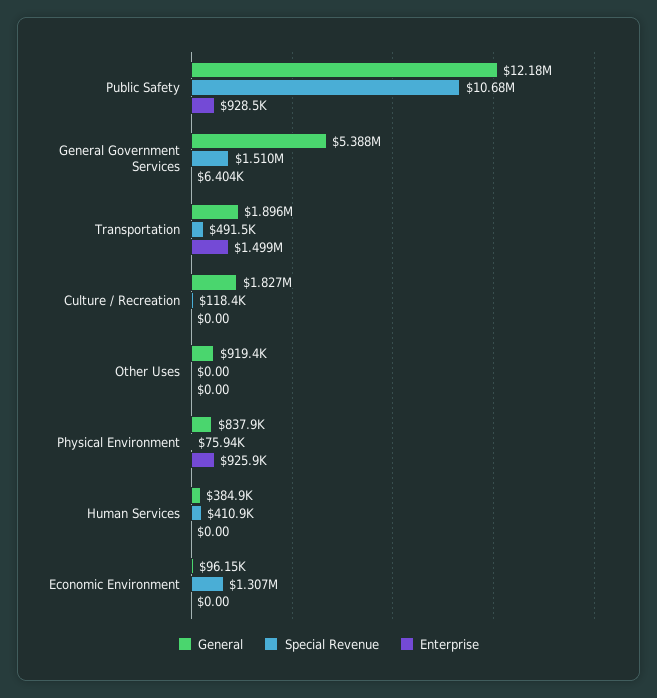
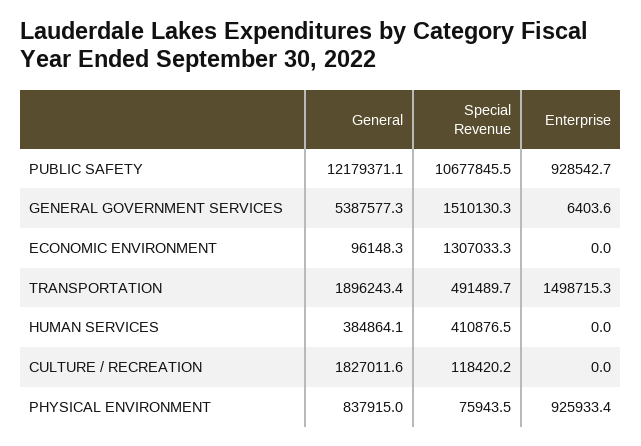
  {
    "General": {
      "Public Safety": 12179371.1,
      "General Government Services": 5387577.3,
      "Transportation": 1896243.4,
      "Culture / Recreation": 1827011.6,
-     "Other Uses": 919400,
      "Physical Environment": 837915,
      "Human Services": 384864.1,
      "Economic Environment": 96148.3
    },
    "Special Revenue": {
      "Public Safety": 10677845.5,
      "General Government Services": 1510130.3,
      "Transportation": 491489.7,
      "Culture / Recreation": 118420.2,
-     "Other Uses": 0,
      "Physical Environment": 75943.5,
      "Human Services": 410876.5,
      "Economic Environment": 1307033.3
    },
    "Enterprise": {
      "Public Safety": 928542.7,
      "General Government Services": 6403.6,
      "Transportation": 1498715.3,
      "Culture / Recreation": 0,
-     "Other Uses": 0,
      "Physical Environment": 925933.4,
      "Human Services": 0,
      "Economic Environment": 0
    }
  }

